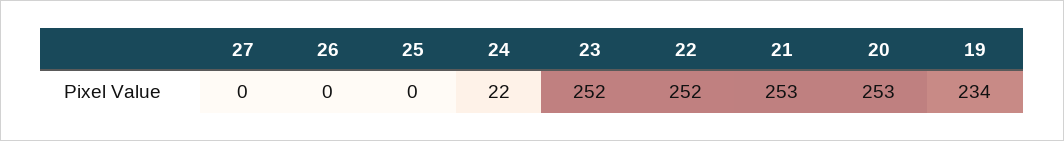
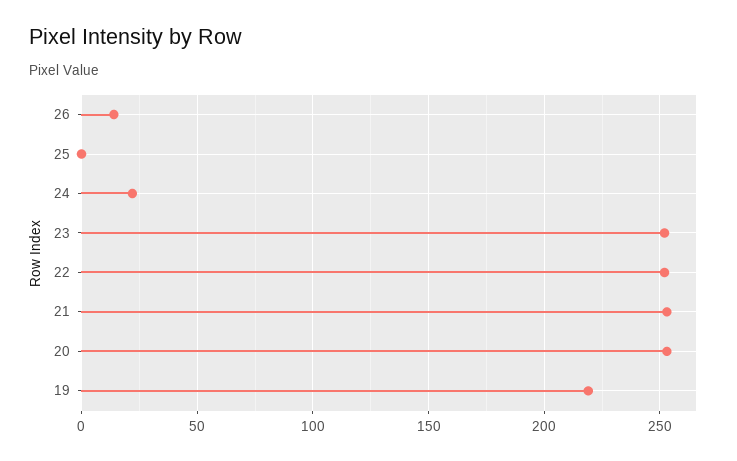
  {
-   "27": 0,
-   "26": 0,
+   "26": 15,
    "25": 0,
    "24": 22,
    "23": 252,
    "22": 252,
    "21": 253,
    "20": 253,
-   "19": 234
+   "19": 220
  }

